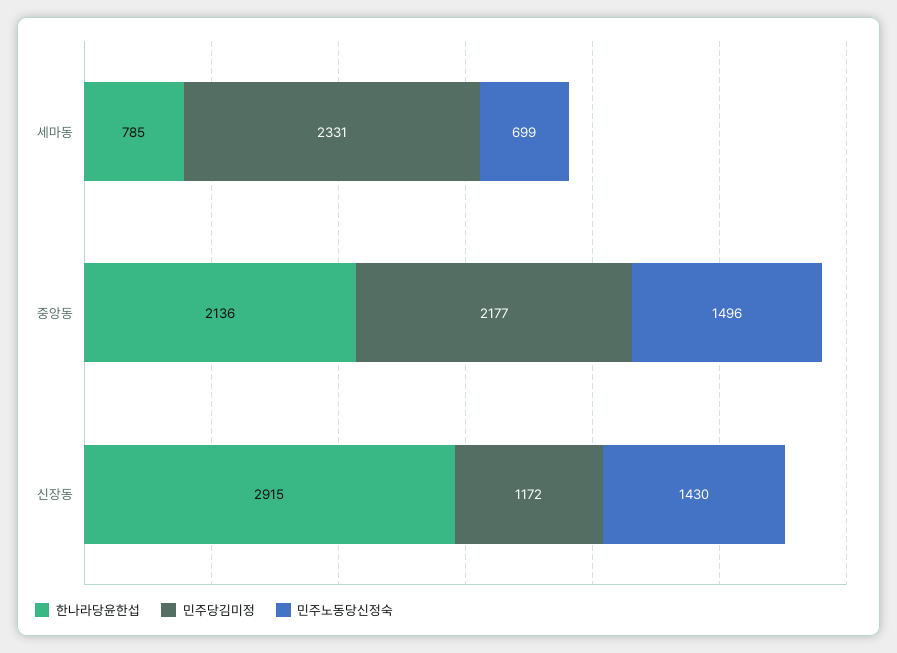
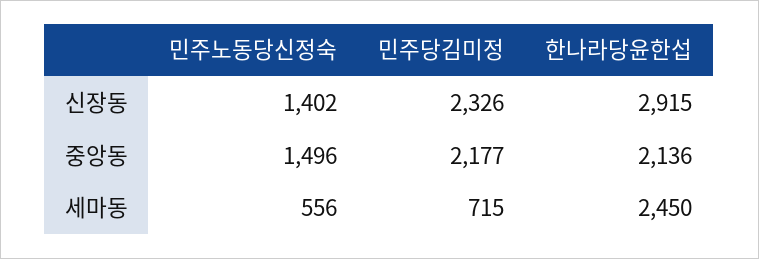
  {
    "한나라당윤한섭": {
-     "세마동": 785,
+     "세마동": 2450,
      "중앙동": 2136,
      "신장동": 2915
    },
    "민주당김미정": {
-     "세마동": 2331,
+     "세마동": 715,
      "중앙동": 2177,
-     "신장동": 1172
+     "신장동": 2326
    },
    "민주노동당신정숙": {
-     "세마동": 699,
+     "세마동": 556,
      "중앙동": 1496,
-     "신장동": 1430
+     "신장동": 1402
    }
  }

